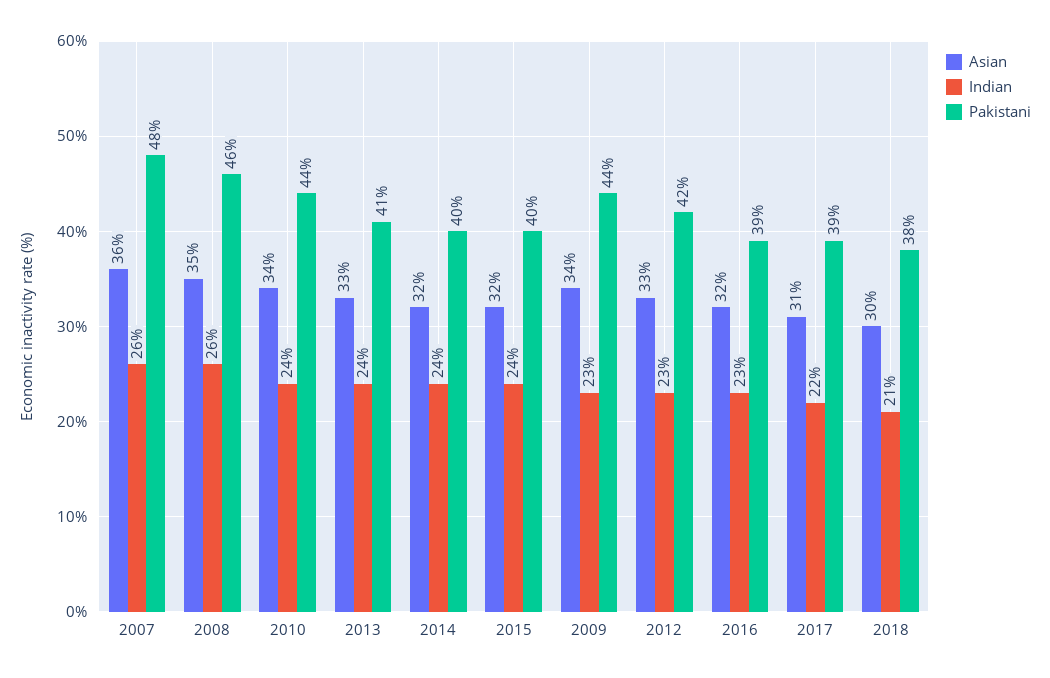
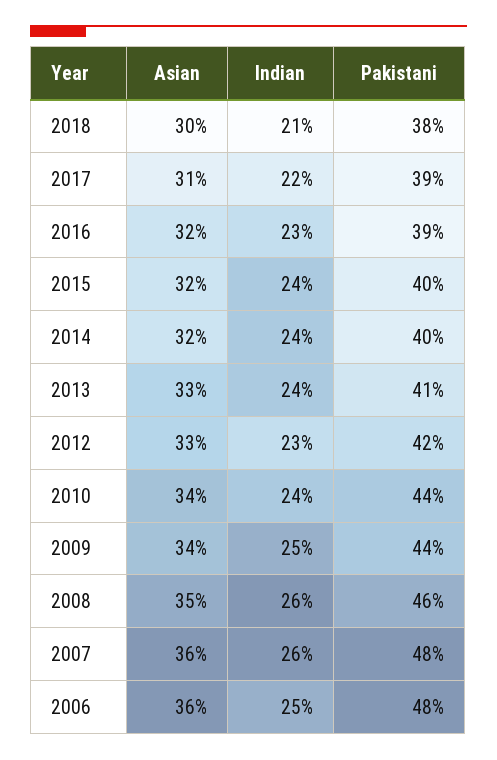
  {
    "Asian": {
      "2007": 36,
      "2008": 35,
      "2010": 34,
      "2013": 33,
      "2014": 32,
      "2015": 32,
      "2009": 34,
      "2012": 33,
      "2016": 32,
      "2017": 31,
-     "2018": 30
+     "2018": 30,
+     "2006": 36
    },
    "Indian": {
      "2007": 26,
      "2008": 26,
      "2010": 24,
      "2013": 24,
      "2014": 24,
      "2015": 24,
-     "2009": 23,
+     "2009": 25,
      "2012": 23,
      "2016": 23,
      "2017": 22,
-     "2018": 21
+     "2018": 21,
+     "2006": 25
    },
    "Pakistani": {
      "2007": 48,
      "2008": 46,
      "2010": 44,
      "2013": 41,
      "2014": 40,
      "2015": 40,
      "2009": 44,
      "2012": 42,
      "2016": 39,
      "2017": 39,
-     "2018": 38
+     "2018": 38,
+     "2006": 48
    }
  }

